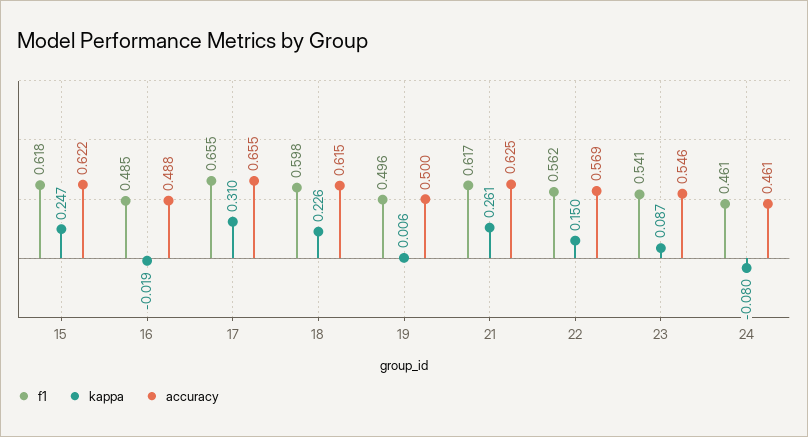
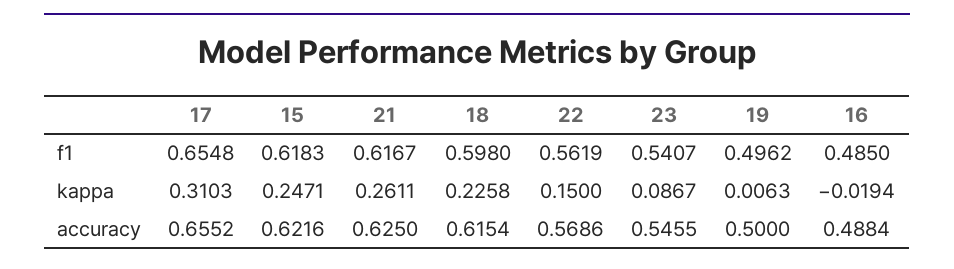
  {
    "f1": {
      "15": 0.6183,
      "16": 0.485,
      "17": 0.6548,
      "18": 0.598,
      "19": 0.4962,
      "21": 0.6167,
      "22": 0.5619,
-     "23": 0.5407,
+     "23": 0.5407
-     "24": 0.461
    },
    "kappa": {
      "15": 0.2471,
      "16": -0.0194,
      "17": 0.3103,
      "18": 0.2258,
      "19": 0.0063,
      "21": 0.2611,
      "22": 0.15,
-     "23": 0.0867,
+     "23": 0.0867
-     "24": -0.08
    },
    "accuracy": {
      "15": 0.6216,
      "16": 0.4884,
      "17": 0.6552,
      "18": 0.6154,
      "19": 0.5,
      "21": 0.625,
      "22": 0.5686,
-     "23": 0.5455,
+     "23": 0.5455
-     "24": 0.461
    }
  }

